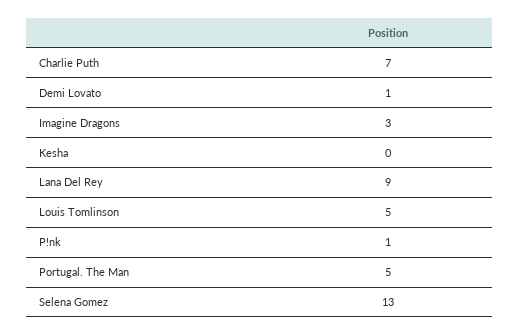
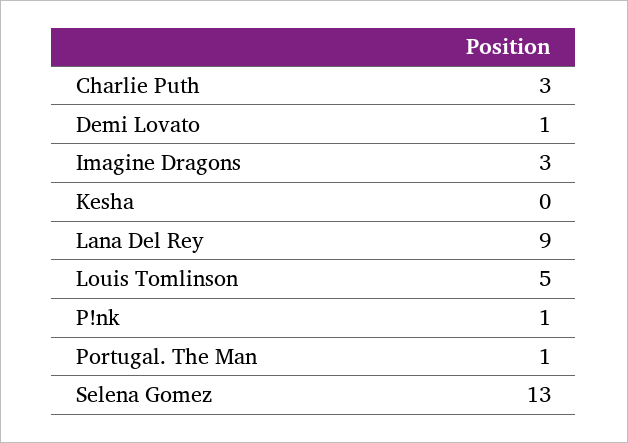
  {
-   "Charlie Puth": 7,
+   "Charlie Puth": 3,
    "Demi Lovato": 1,
    "Imagine Dragons": 3,
    "Kesha": 0,
    "Lana Del Rey": 9,
    "Louis Tomlinson": 5,
    "P!nk": 1,
-   "Portugal. The Man": 5,
+   "Portugal. The Man": 1,
    "Selena Gomez": 13
  }

